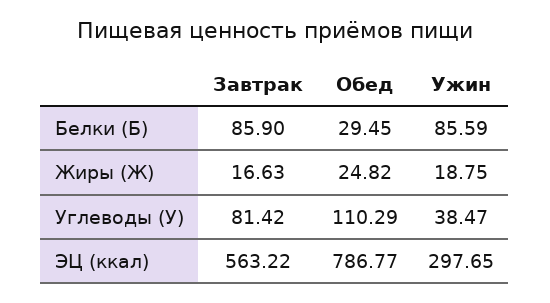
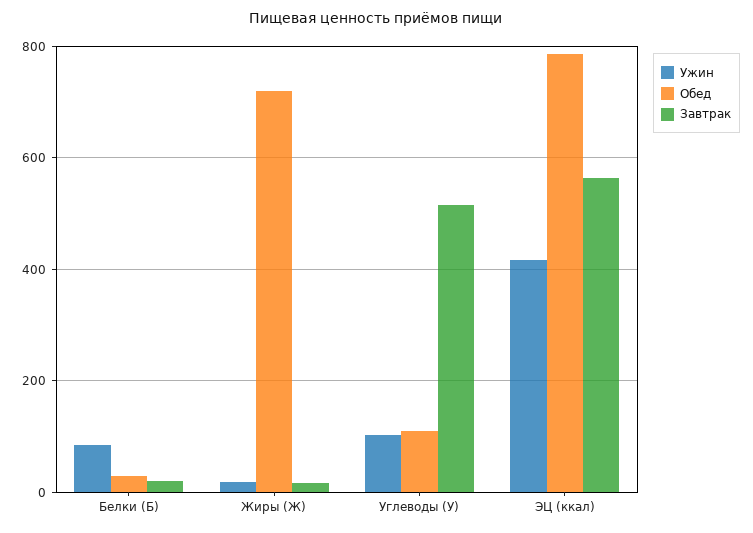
  {
    "Завтрак": {
-     "Белки (Б)": 85.9,
+     "Белки (Б)": 20,
      "Жиры (Ж)": 16.63,
-     "Углеводы (У)": 81.42,
+     "Углеводы (У)": 520,
      "ЭЦ (ккал)": 563.22
    },
    "Обед": {
      "Белки (Б)": 29.45,
-     "Жиры (Ж)": 24.82,
+     "Жиры (Ж)": 720,
      "Углеводы (У)": 110.29,
      "ЭЦ (ккал)": 786.77
    },
    "Ужин": {
      "Белки (Б)": 85.59,
      "Жиры (Ж)": 18.75,
-     "Углеводы (У)": 38.47,
+     "Углеводы (У)": 100,
-     "ЭЦ (ккал)": 297.65
+     "ЭЦ (ккал)": 420
    }
  }

